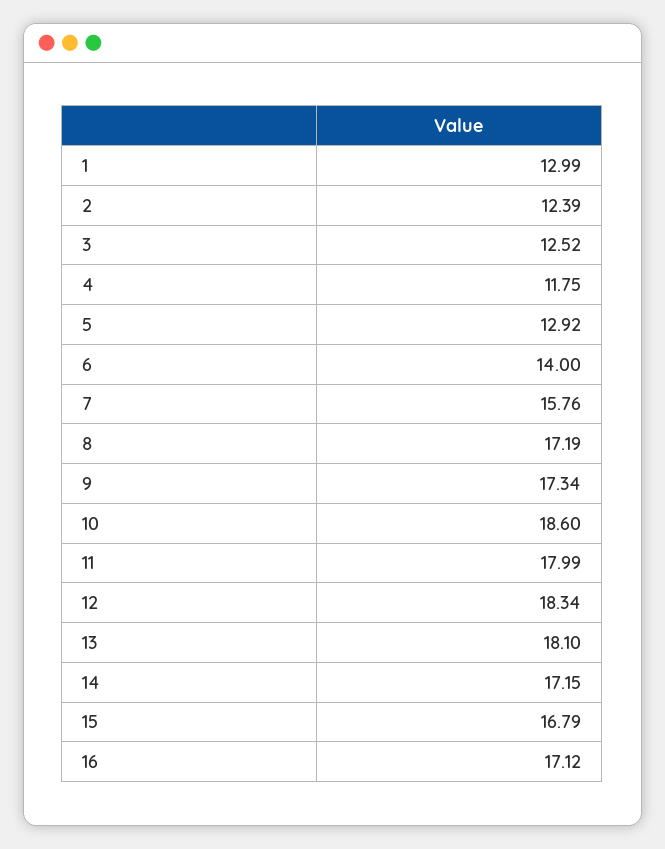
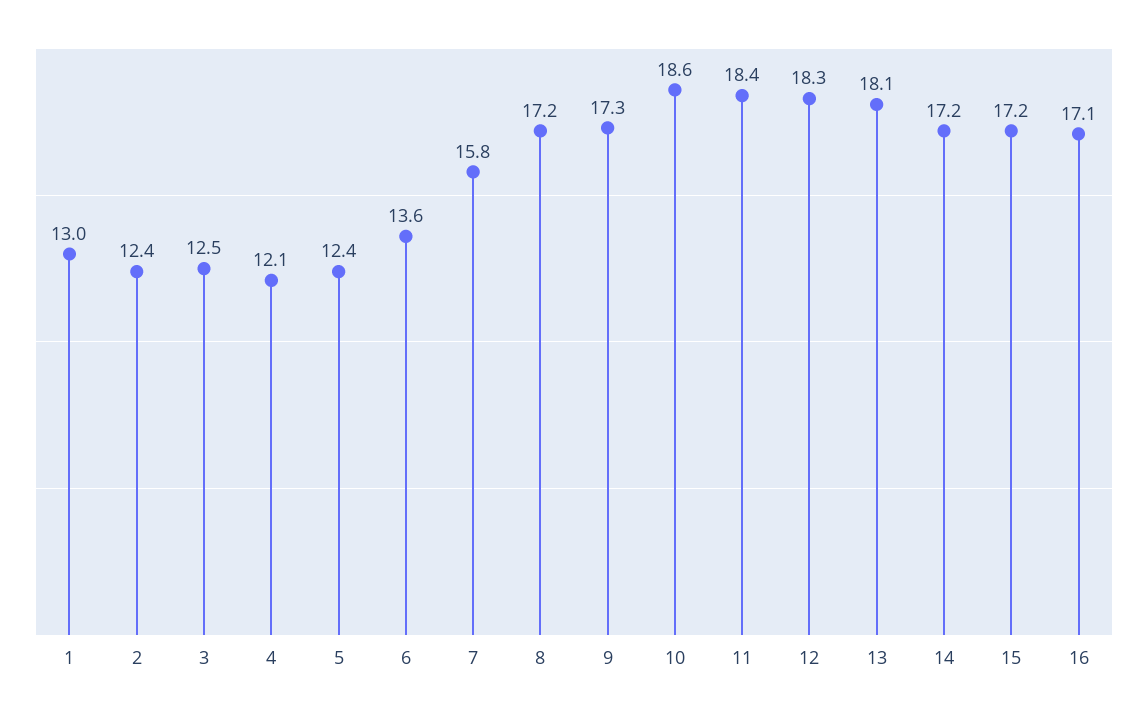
  {
    "1": 12.99,
    "2": 12.39,
    "3": 12.52,
-   "4": 11.75,
+   "4": 12.1,
-   "5": 12.92,
+   "5": 12.4,
-   "6": 14,
+   "6": 13.6,
    "7": 15.76,
    "8": 17.19,
    "9": 17.34,
    "10": 18.6,
-   "11": 17.99,
+   "11": 18.4,
    "12": 18.34,
    "13": 18.1,
    "14": 17.15,
-   "15": 16.79,
+   "15": 17.2,
    "16": 17.12
  }

